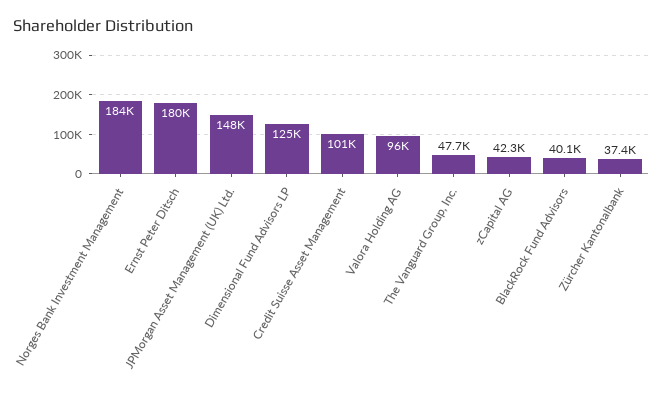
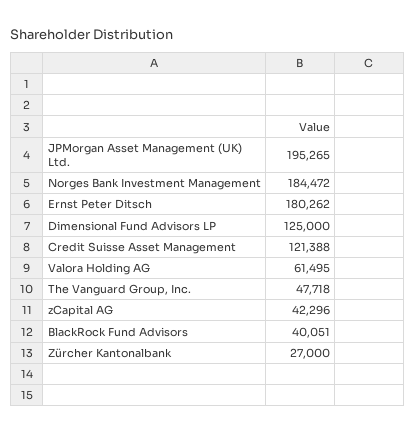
  {
    "Norges Bank Investment Management": 184472,
    "Ernst Peter Ditsch": 180262,
-   "JPMorgan Asset Management (UK) Ltd.": 148000,
+   "JPMorgan Asset Management (UK) Ltd.": 195265,
    "Dimensional Fund Advisors LP": 125000,
-   "Credit Suisse Asset Management": 101000,
+   "Credit Suisse Asset Management": 121388,
-   "Valora Holding AG": 96000,
+   "Valora Holding AG": 61495,
    "The Vanguard Group, Inc.": 47718,
    "zCapital AG": 42296,
    "BlackRock Fund Advisors": 40051,
-   "Zürcher Kantonalbank": 37400
+   "Zürcher Kantonalbank": 27000
  }

